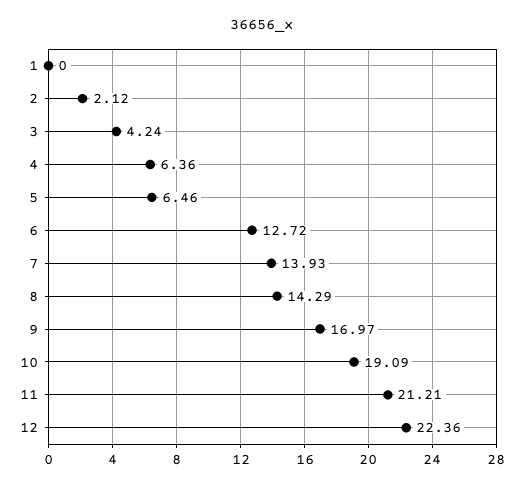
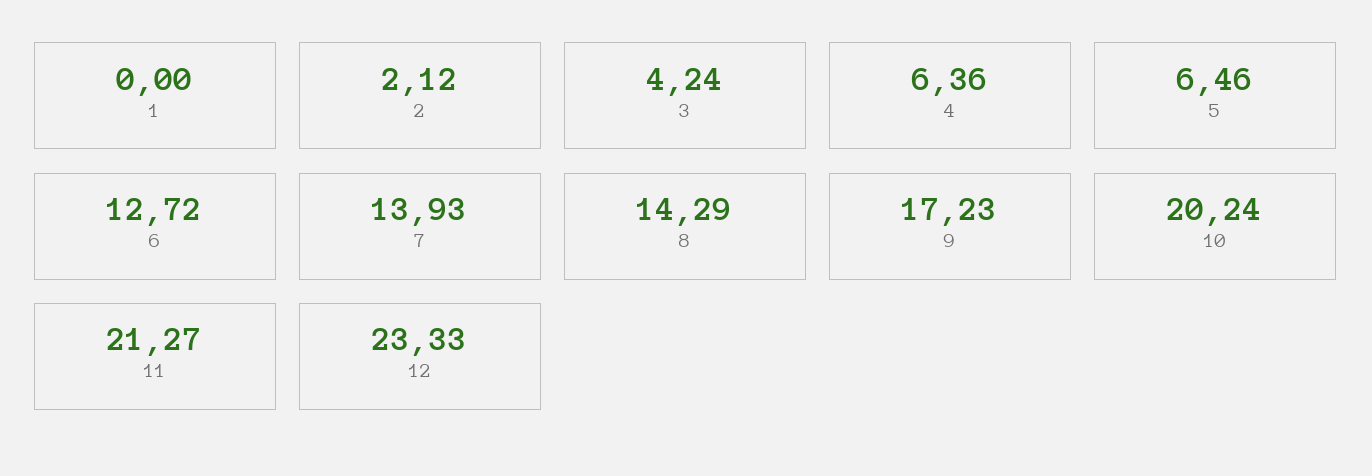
  {
    "1": 0,
    "2": 2.12,
    "3": 4.24,
    "4": 6.36,
    "5": 6.46,
    "6": 12.72,
    "7": 13.93,
    "8": 14.29,
-   "9": 16.97,
+   "9": 17.23,
-   "10": 19.09,
+   "10": 20.24,
-   "11": 21.21,
+   "11": 21.27,
-   "12": 22.36
+   "12": 23.33
  }

